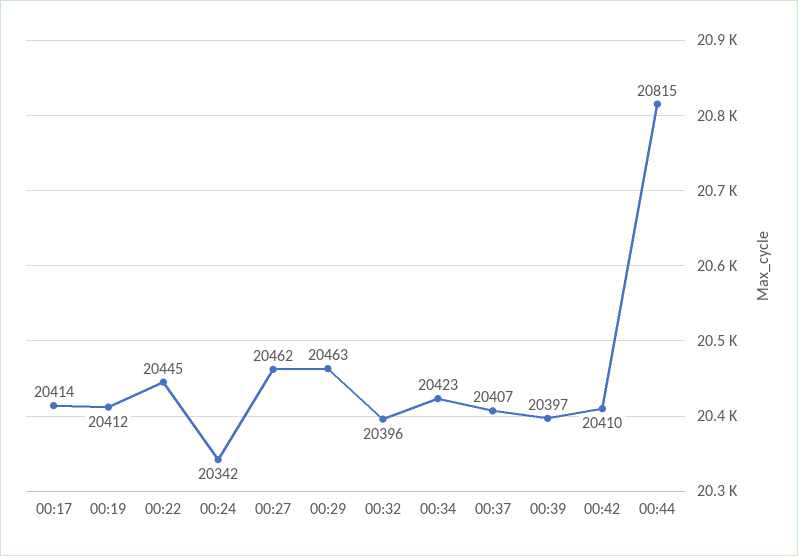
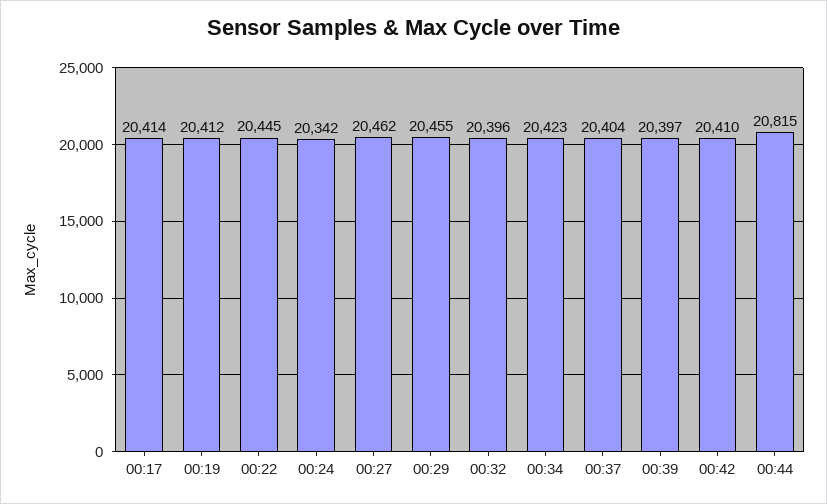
  {
    "00:17": 20414,
    "00:19": 20412,
    "00:22": 20445,
    "00:24": 20342,
    "00:27": 20462,
-   "00:29": 20463,
+   "00:29": 20455,
    "00:32": 20396,
    "00:34": 20423,
-   "00:37": 20407,
+   "00:37": 20404,
    "00:39": 20397,
    "00:42": 20410,
    "00:44": 20815
  }

